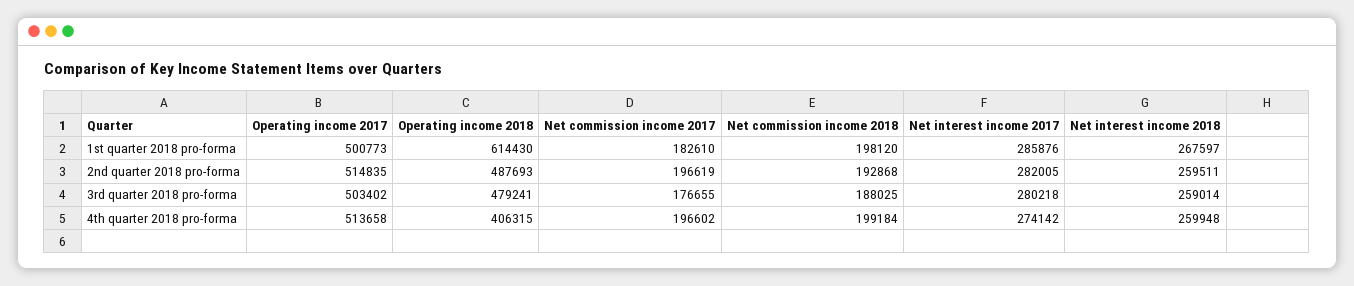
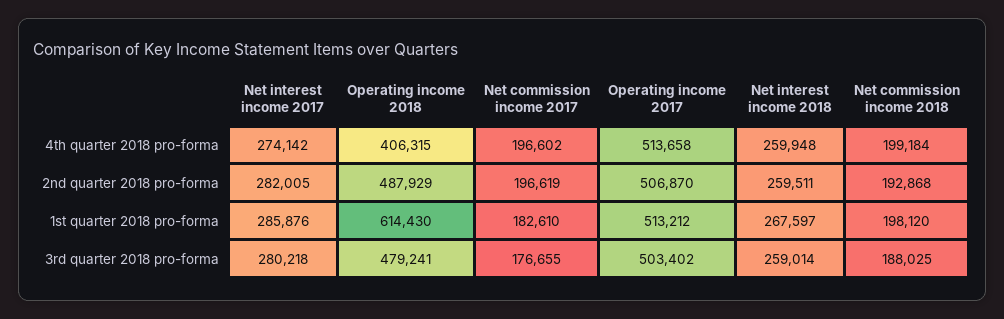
  {
    "Operating income 2017": {
-     "1st quarter 2018 pro-forma": 500773,
+     "1st quarter 2018 pro-forma": 513212,
-     "2nd quarter 2018 pro-forma": 514835,
+     "2nd quarter 2018 pro-forma": 506870,
      "3rd quarter 2018 pro-forma": 503402,
      "4th quarter 2018 pro-forma": 513658
    },
    "Operating income 2018": {
      "1st quarter 2018 pro-forma": 614430,
-     "2nd quarter 2018 pro-forma": 487693,
+     "2nd quarter 2018 pro-forma": 487929,
      "3rd quarter 2018 pro-forma": 479241,
      "4th quarter 2018 pro-forma": 406315
    },
    "Net commission income 2017": {
      "1st quarter 2018 pro-forma": 182610,
      "2nd quarter 2018 pro-forma": 196619,
      "3rd quarter 2018 pro-forma": 176655,
      "4th quarter 2018 pro-forma": 196602
    },
    "Net commission income 2018": {
      "1st quarter 2018 pro-forma": 198120,
      "2nd quarter 2018 pro-forma": 192868,
      "3rd quarter 2018 pro-forma": 188025,
      "4th quarter 2018 pro-forma": 199184
    },
    "Net interest income 2017": {
      "1st quarter 2018 pro-forma": 285876,
      "2nd quarter 2018 pro-forma": 282005,
      "3rd quarter 2018 pro-forma": 280218,
      "4th quarter 2018 pro-forma": 274142
    },
    "Net interest income 2018": {
      "1st quarter 2018 pro-forma": 267597,
      "2nd quarter 2018 pro-forma": 259511,
      "3rd quarter 2018 pro-forma": 259014,
      "4th quarter 2018 pro-forma": 259948
    }
  }

